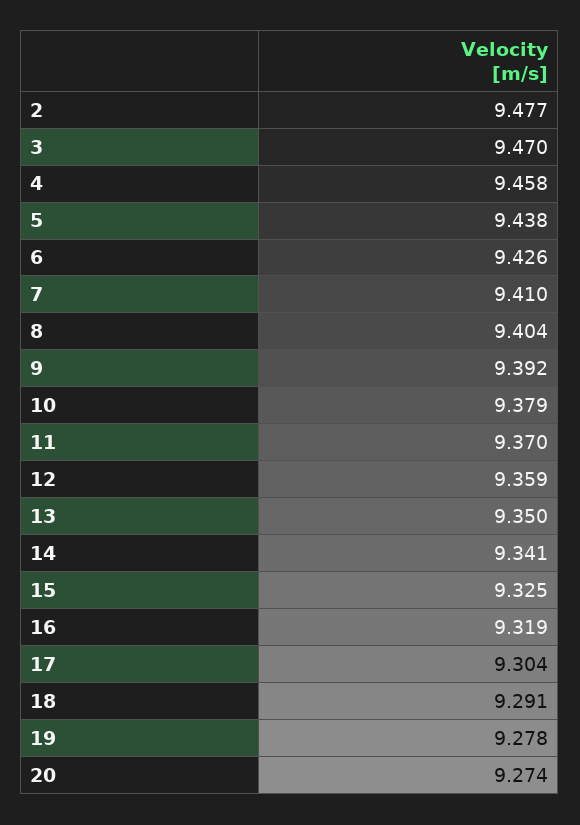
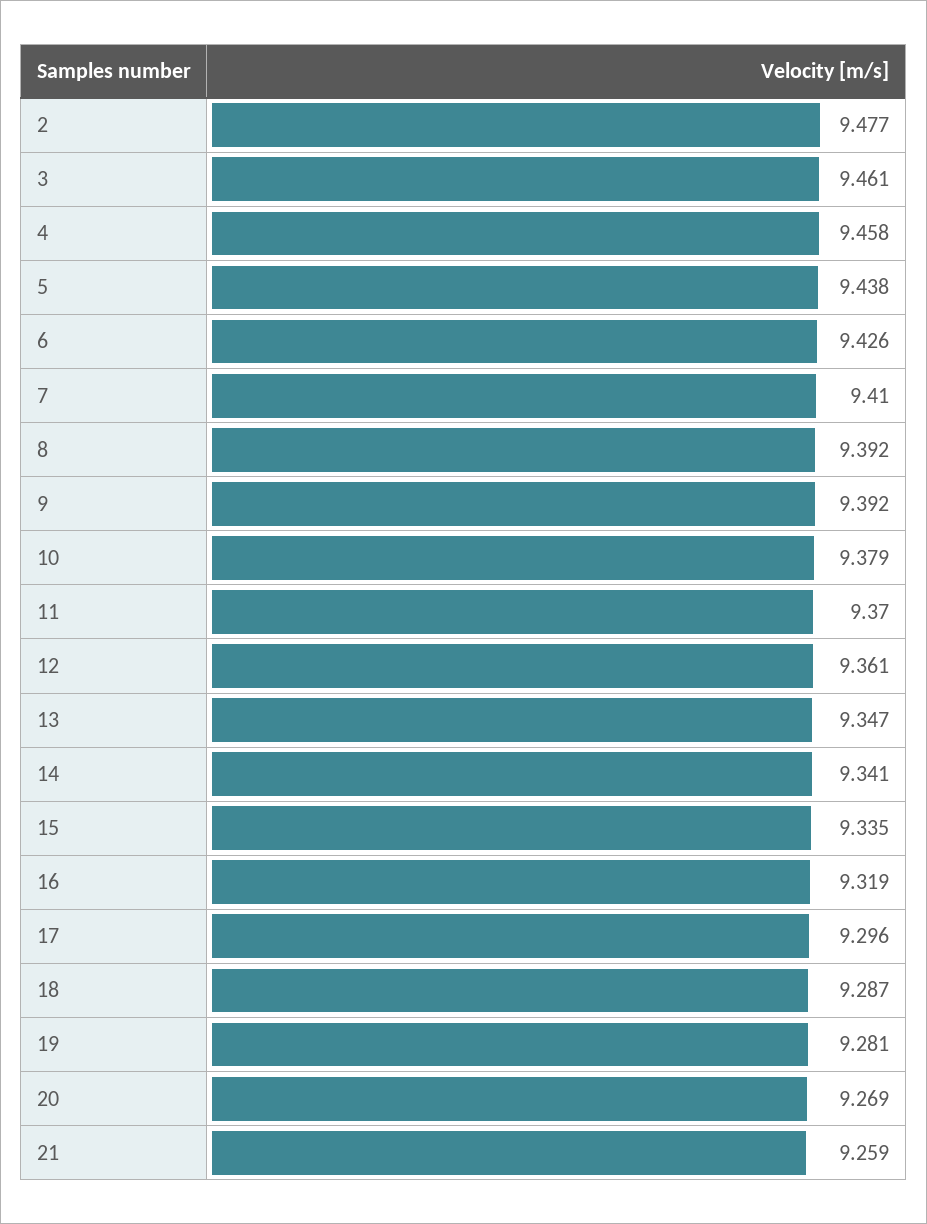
  {
    "2": 9.477,
-   "3": 9.47,
+   "3": 9.461,
    "4": 9.458,
    "5": 9.438,
    "6": 9.426,
    "7": 9.41,
-   "8": 9.404,
+   "8": 9.392,
    "9": 9.392,
    "10": 9.379,
    "11": 9.37,
-   "12": 9.359,
+   "12": 9.361,
-   "13": 9.35,
+   "13": 9.347,
    "14": 9.341,
-   "15": 9.325,
+   "15": 9.335,
    "16": 9.319,
-   "17": 9.304,
+   "17": 9.296,
-   "18": 9.291,
+   "18": 9.287,
-   "19": 9.278,
+   "19": 9.281,
-   "20": 9.274
+   "20": 9.269,
+   "21": 9.259
  }

